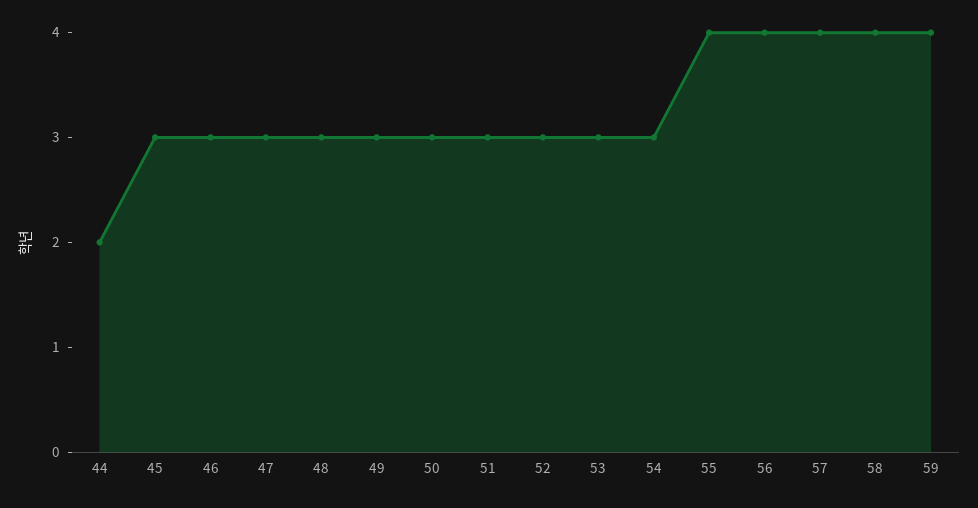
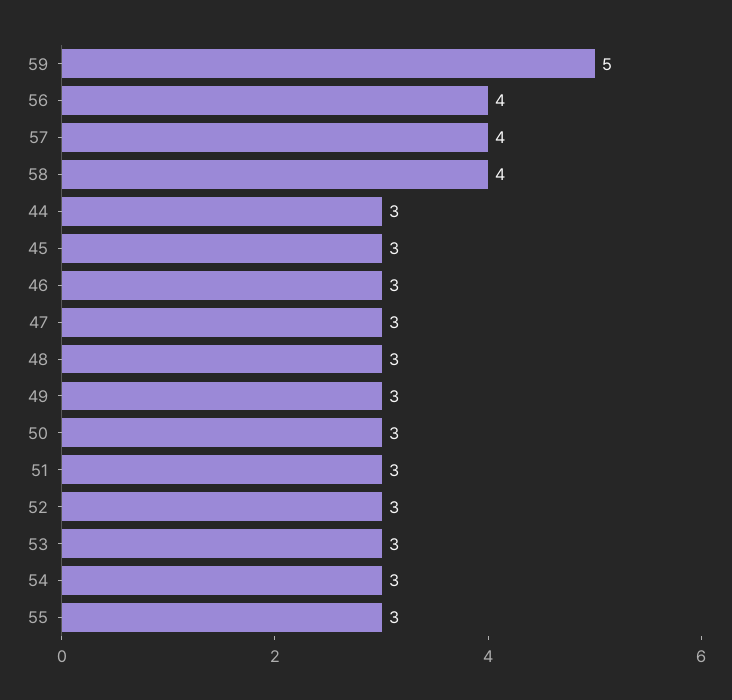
  {
-   "44": 2,
+   "44": 3,
    "45": 3,
    "46": 3,
    "47": 3,
    "48": 3,
    "49": 3,
    "50": 3,
    "51": 3,
    "52": 3,
    "53": 3,
    "54": 3,
-   "55": 4,
+   "55": 3,
    "56": 4,
    "57": 4,
    "58": 4,
-   "59": 4
+   "59": 5
  }

